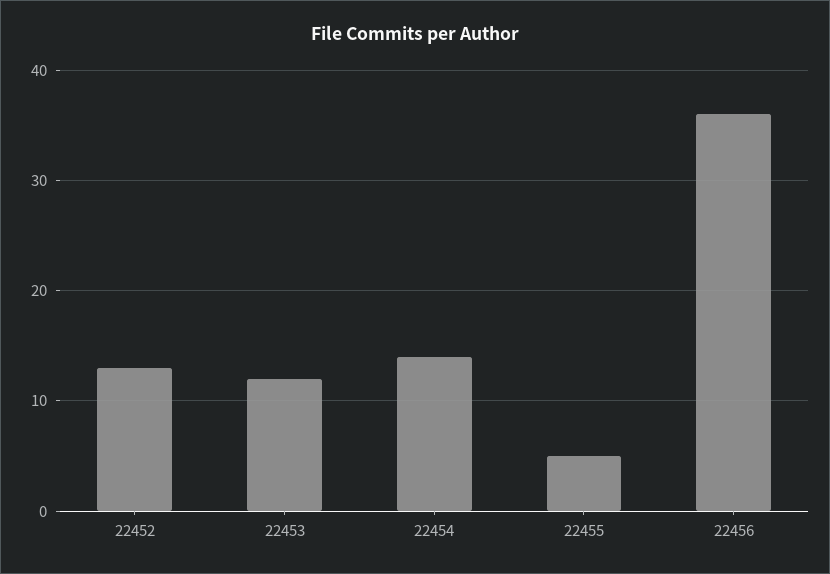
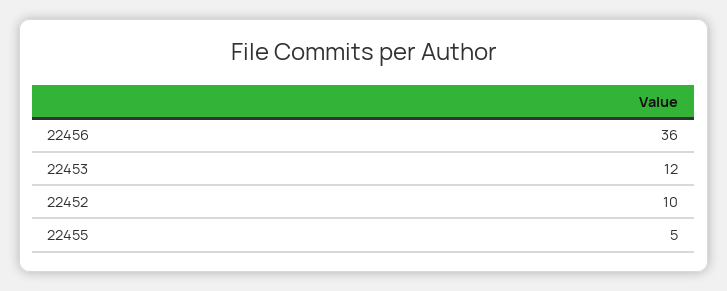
  {
-   "22452": 13,
+   "22452": 10,
    "22453": 12,
-   "22454": 14,
    "22455": 5,
    "22456": 36
  }

